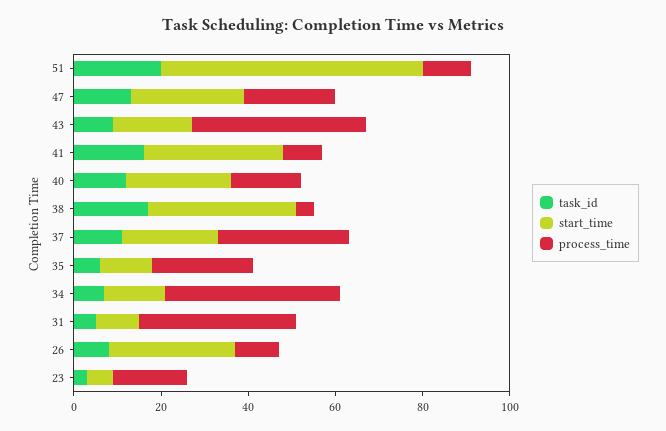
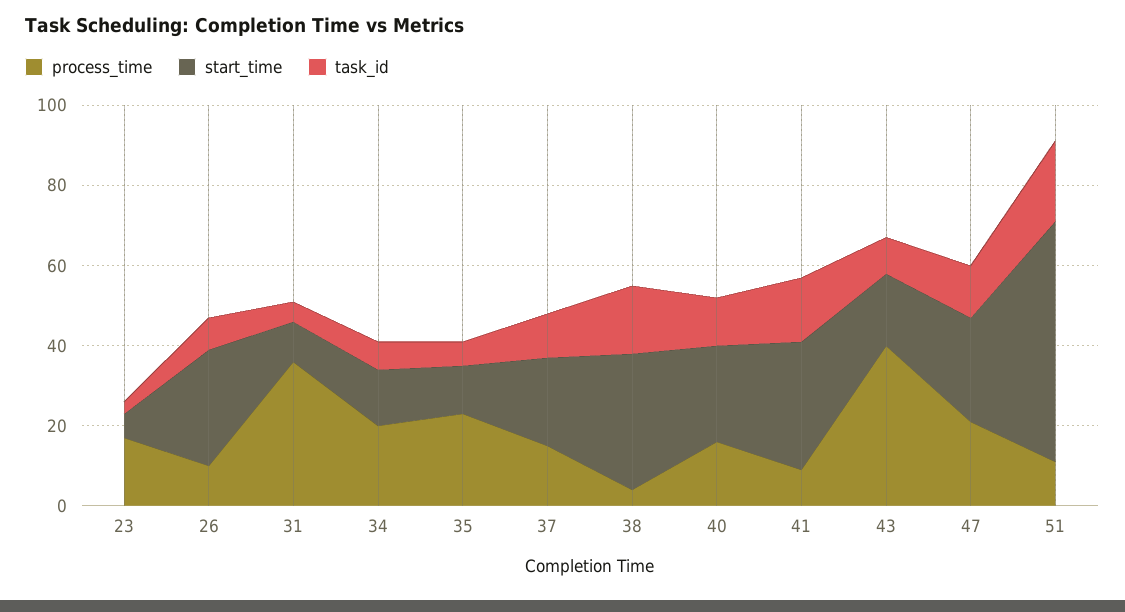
  {
    "task_id": {
      "51": 20,
      "47": 15,
      "43": 10,
      "41": 15,
      "40": 10,
      "38": 15,
      "37": 10,
      "35": 5,
      "34": 5,
      "31": 5,
      "26": 10,
      "23": 5
    },
    "start_time": {
      "51": 60,
      "47": 25,
      "43": 20,
      "41": 30,
      "40": 25,
      "38": 35,
      "37": 20,
      "35": 10,
      "34": 15,
      "31": 10,
      "26": 30,
      "23": 5
    },
    "process_time": {
      "51": 10,
      "47": 20,
      "43": 40,
      "41": 10,
      "40": 15,
      "38": 5,
-     "37": 30,
+     "37": 15,
      "35": 25,
-     "34": 40,
+     "34": 20,
      "31": 35,
      "26": 10,
      "23": 15
    }
  }

